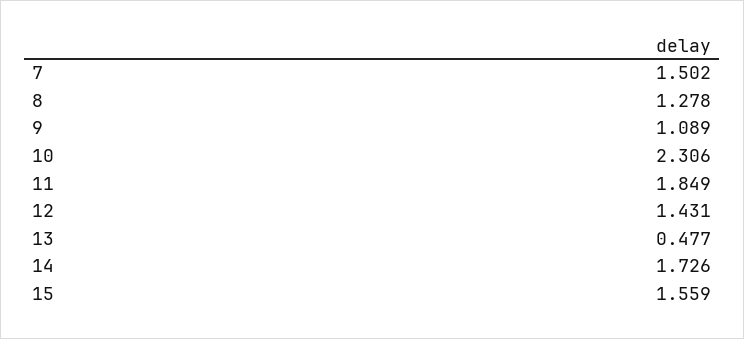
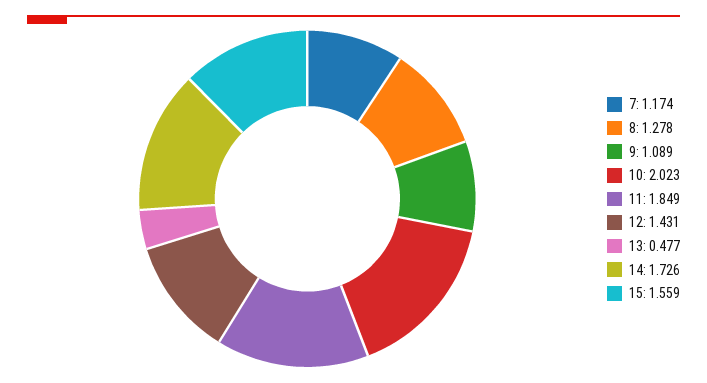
  {
-   "7": 1.502,
+   "7": 1.174,
    "8": 1.278,
    "9": 1.089,
-   "10": 2.306,
+   "10": 2.023,
    "11": 1.849,
    "12": 1.431,
    "13": 0.477,
    "14": 1.726,
    "15": 1.559
  }

